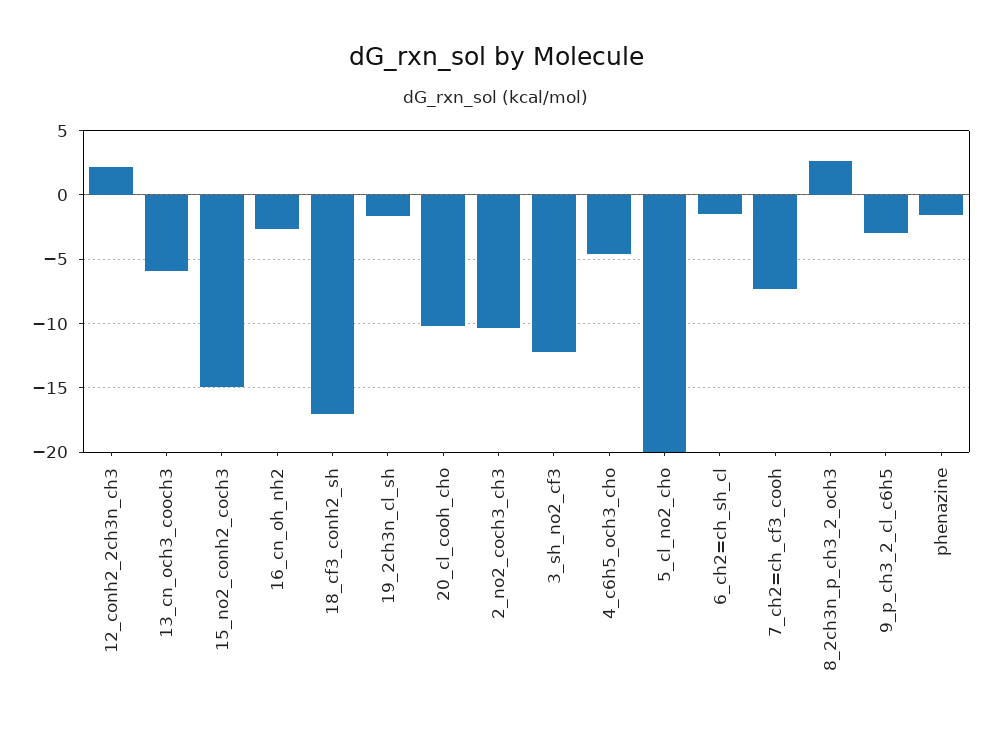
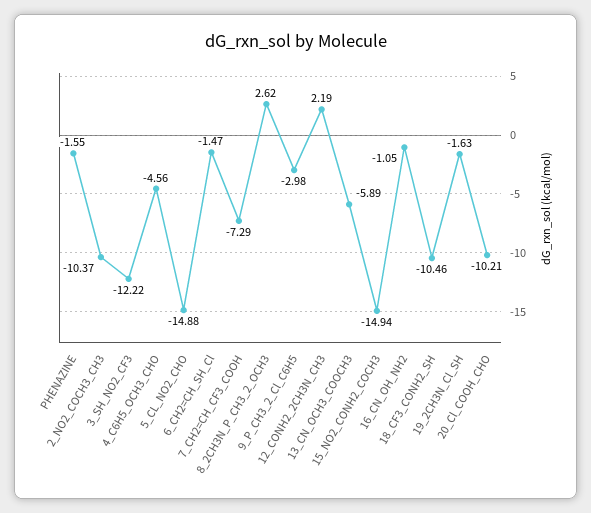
  {
    "12_conh2_2ch3n_ch3": 2.19,
    "13_cn_och3_cooch3": -5.89,
    "15_no2_conh2_coch3": -14.94,
-   "16_cn_oh_nh2": -2.5,
+   "16_cn_oh_nh2": -1.05,
-   "18_cf3_conh2_sh": -17,
+   "18_cf3_conh2_sh": -10.46,
    "19_2ch3n_cl_sh": -1.63,
    "20_cl_cooh_cho": -10.21,
    "2_no2_coch3_ch3": -10.37,
    "3_sh_no2_cf3": -12.22,
    "4_c6h5_och3_cho": -4.56,
-   "5_cl_no2_cho": -20,
+   "5_cl_no2_cho": -14.88,
    "6_ch2=ch_sh_cl": -1.47,
    "7_ch2=ch_cf3_cooh": -7.29,
    "8_2ch3n_p_ch3_2_och3": 2.62,
    "9_p_ch3_2_cl_c6h5": -2.98,
    "phenazine": -1.55
  }

